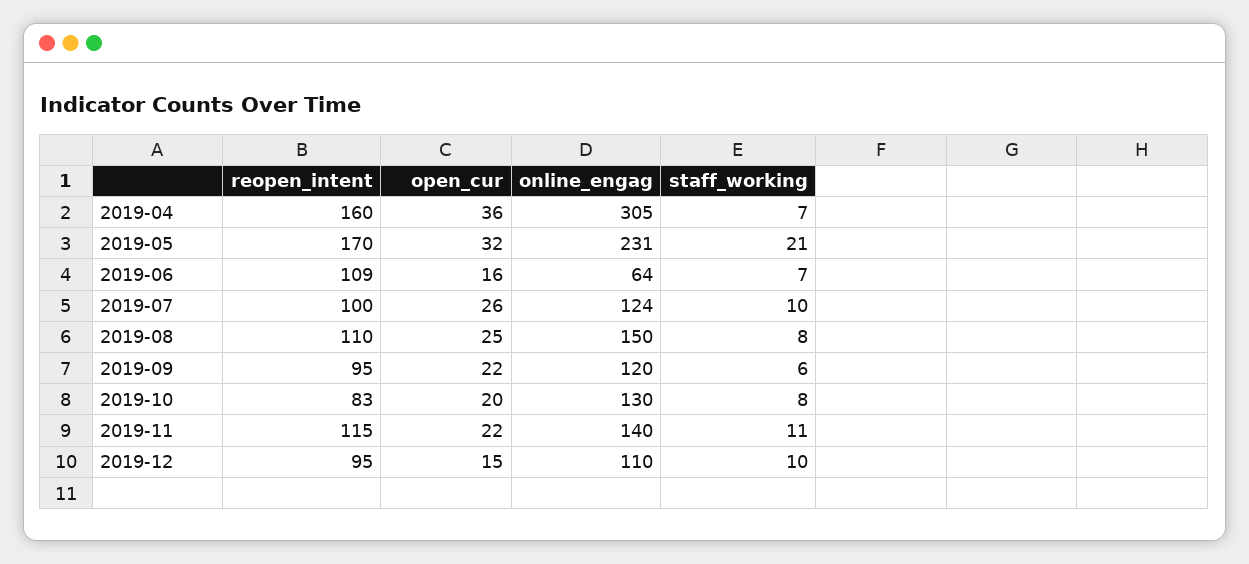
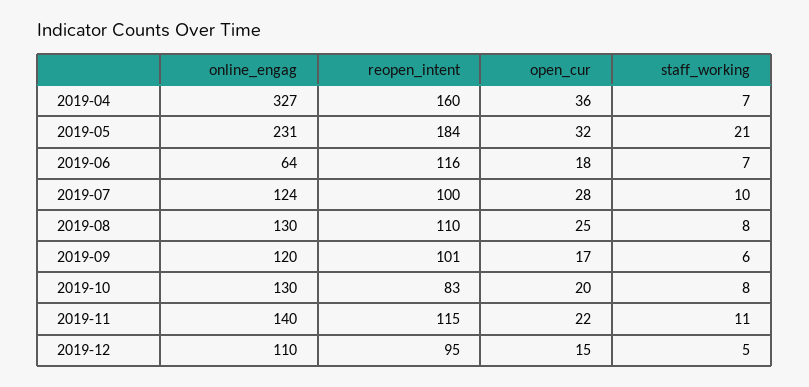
  {
    "reopen_intent": {
      "2019-04": 160,
-     "2019-05": 170,
+     "2019-05": 184,
-     "2019-06": 109,
+     "2019-06": 116,
      "2019-07": 100,
      "2019-08": 110,
-     "2019-09": 95,
+     "2019-09": 101,
      "2019-10": 83,
      "2019-11": 115,
      "2019-12": 95
    },
    "open_cur": {
      "2019-04": 36,
      "2019-05": 32,
-     "2019-06": 16,
+     "2019-06": 18,
-     "2019-07": 26,
+     "2019-07": 28,
      "2019-08": 25,
-     "2019-09": 22,
+     "2019-09": 17,
      "2019-10": 20,
      "2019-11": 22,
      "2019-12": 15
    },
    "online_engag": {
-     "2019-04": 305,
+     "2019-04": 327,
      "2019-05": 231,
      "2019-06": 64,
      "2019-07": 124,
-     "2019-08": 150,
+     "2019-08": 130,
      "2019-09": 120,
      "2019-10": 130,
      "2019-11": 140,
      "2019-12": 110
    },
    "staff_working": {
      "2019-04": 7,
      "2019-05": 21,
      "2019-06": 7,
      "2019-07": 10,
      "2019-08": 8,
      "2019-09": 6,
      "2019-10": 8,
      "2019-11": 11,
-     "2019-12": 10
+     "2019-12": 5
    }
  }

